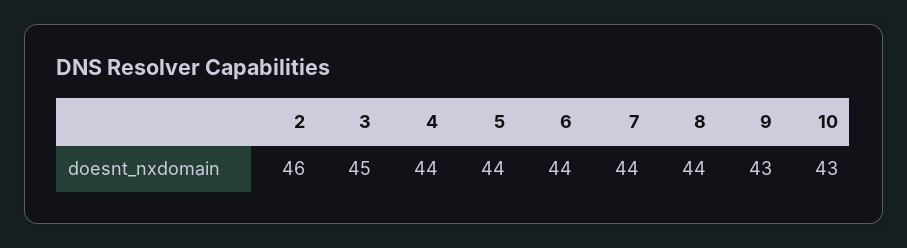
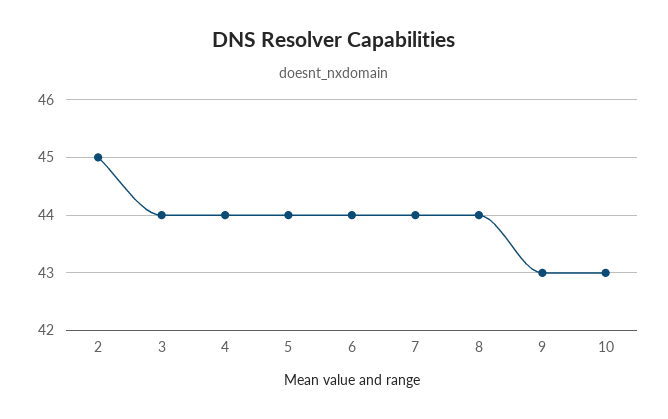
  {
-   "2": 46,
+   "2": 45,
-   "3": 45,
+   "3": 44,
    "4": 44,
    "5": 44,
    "6": 44,
    "7": 44,
    "8": 44,
    "9": 43,
    "10": 43
  }

